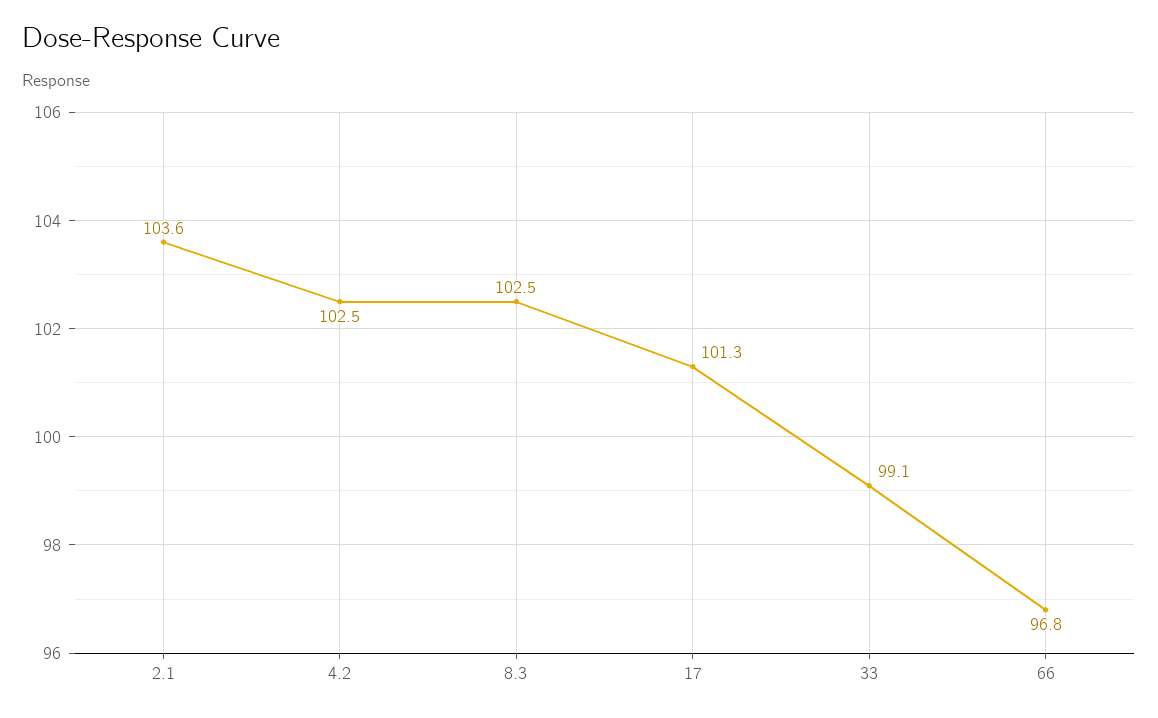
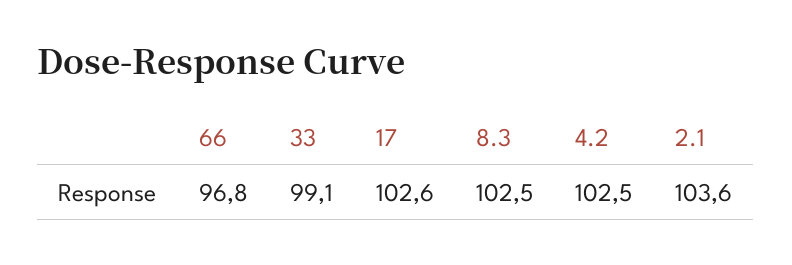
  {
    "2.1": 103.6,
    "4.2": 102.5,
    "8.3": 102.5,
-   "17": 101.3,
+   "17": 102.6,
    "33": 99.1,
    "66": 96.8
  }

